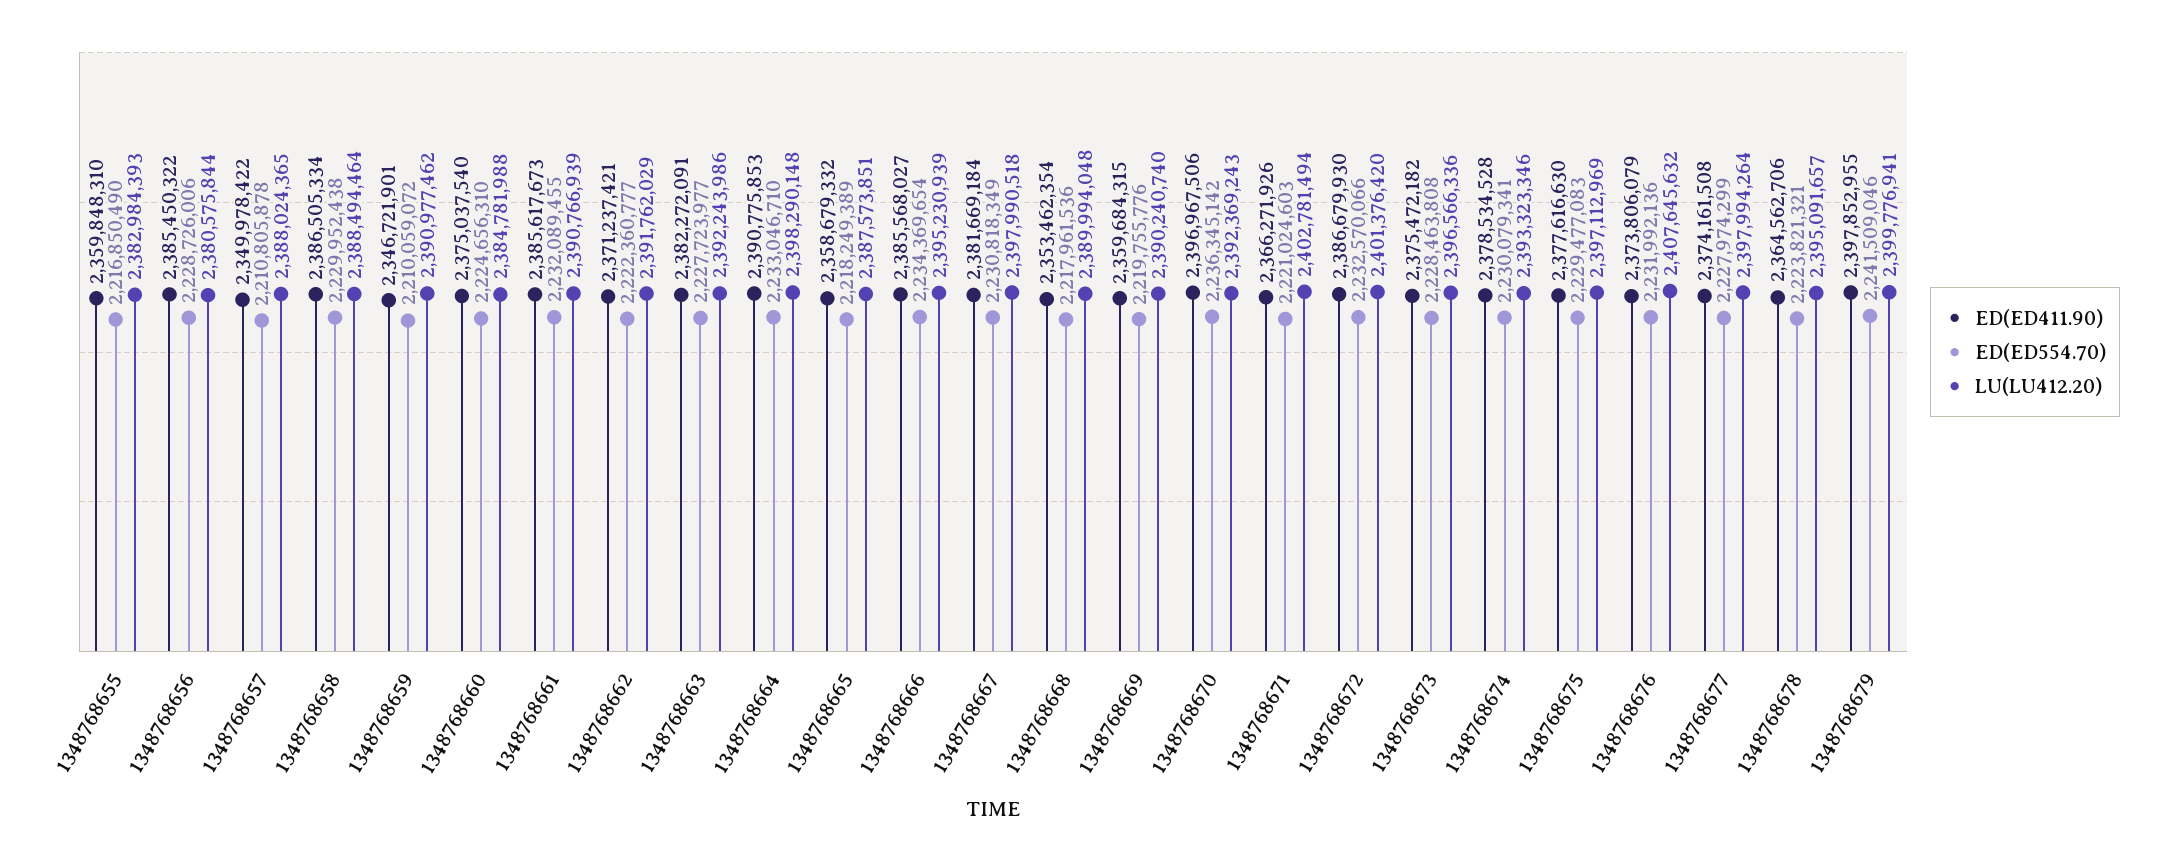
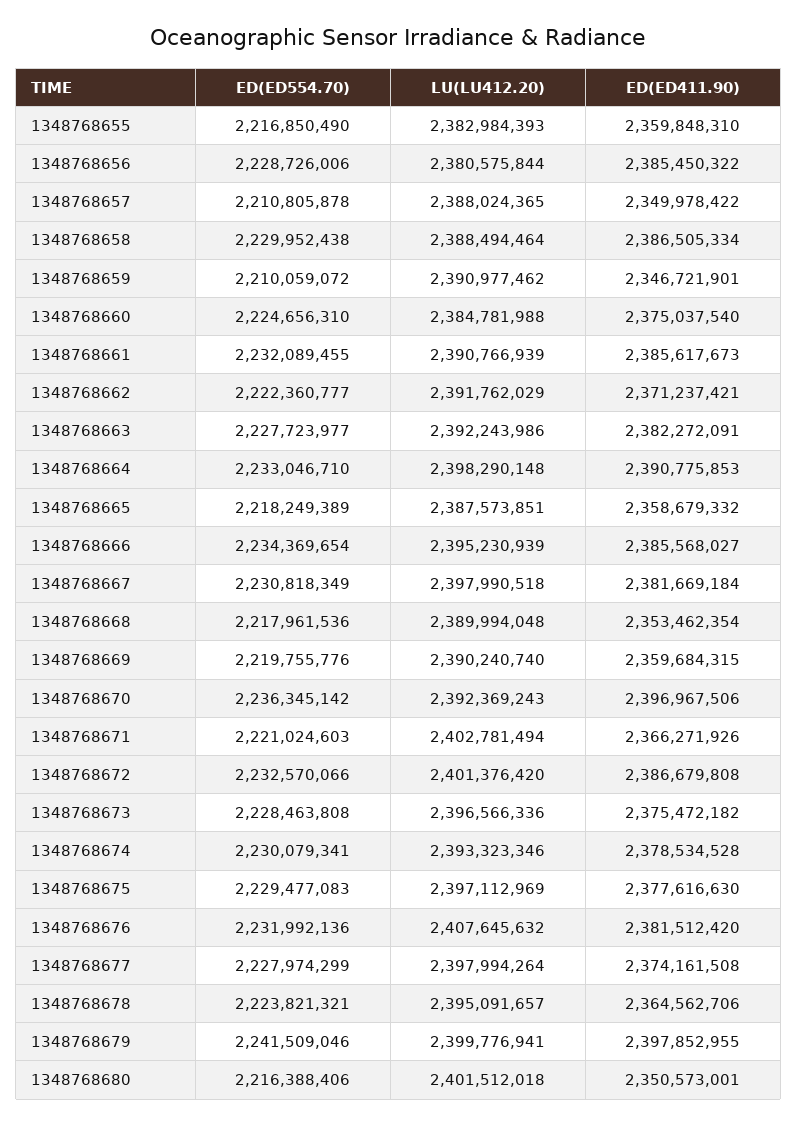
  {
    "ED(ED411.90)": {
      "1348768655": 2359848310,
      "1348768656": 2385450322,
      "1348768657": 2349978422,
      "1348768658": 2386505334,
      "1348768659": 2346721901,
      "1348768660": 2375037540,
      "1348768661": 2385617673,
      "1348768662": 2371237421,
      "1348768663": 2382272091,
      "1348768664": 2390775853,
      "1348768665": 2358679332,
      "1348768666": 2385568027,
      "1348768667": 2381669184,
      "1348768668": 2353462354,
      "1348768669": 2359684315,
      "1348768670": 2396967506,
      "1348768671": 2366271926,
-     "1348768672": 2386679930,
+     "1348768672": 2386679808,
      "1348768673": 2375472182,
      "1348768674": 2378534528,
      "1348768675": 2377616630,
-     "1348768676": 2373806079,
+     "1348768676": 2381512420,
      "1348768677": 2374161508,
      "1348768678": 2364562706,
-     "1348768679": 2397852955
+     "1348768679": 2397852955,
+     "1348768680": 2350573001
    },
    "ED(ED554.70)": {
      "1348768655": 2216850490,
      "1348768656": 2228726006,
      "1348768657": 2210805878,
      "1348768658": 2229952438,
      "1348768659": 2210059072,
      "1348768660": 2224656310,
      "1348768661": 2232089455,
      "1348768662": 2222360777,
      "1348768663": 2227723977,
      "1348768664": 2233046710,
      "1348768665": 2218249389,
      "1348768666": 2234369654,
      "1348768667": 2230818349,
      "1348768668": 2217961536,
      "1348768669": 2219755776,
      "1348768670": 2236345142,
      "1348768671": 2221024603,
      "1348768672": 2232570066,
      "1348768673": 2228463808,
      "1348768674": 2230079341,
      "1348768675": 2229477083,
      "1348768676": 2231992136,
      "1348768677": 2227974299,
      "1348768678": 2223821321,
-     "1348768679": 2241509046
+     "1348768679": 2241509046,
+     "1348768680": 2216388406
    },
    "LU(LU412.20)": {
      "1348768655": 2382984393,
      "1348768656": 2380575844,
      "1348768657": 2388024365,
      "1348768658": 2388494464,
      "1348768659": 2390977462,
      "1348768660": 2384781988,
      "1348768661": 2390766939,
      "1348768662": 2391762029,
      "1348768663": 2392243986,
      "1348768664": 2398290148,
      "1348768665": 2387573851,
      "1348768666": 2395230939,
      "1348768667": 2397990518,
      "1348768668": 2389994048,
      "1348768669": 2390240740,
      "1348768670": 2392369243,
      "1348768671": 2402781494,
      "1348768672": 2401376420,
      "1348768673": 2396566336,
      "1348768674": 2393323346,
      "1348768675": 2397112969,
      "1348768676": 2407645632,
      "1348768677": 2397994264,
      "1348768678": 2395091657,
-     "1348768679": 2399776941
+     "1348768679": 2399776941,
+     "1348768680": 2401512018
    }
  }

